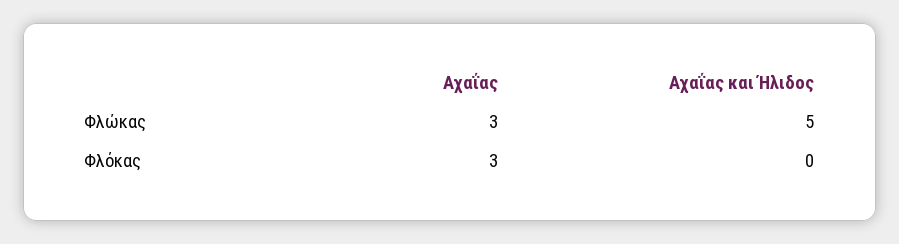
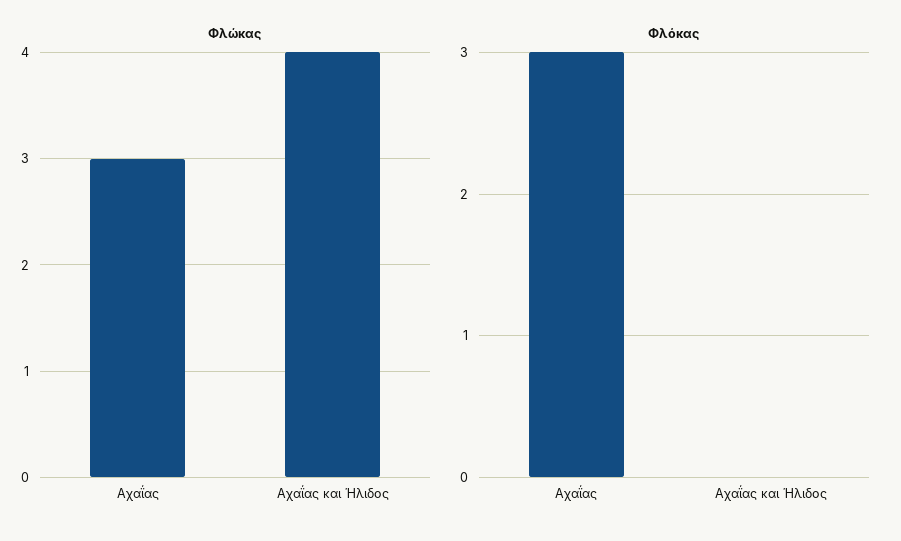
  {
    "Φλώκας": {
      "Αχαΐας": 3,
-     "Αχαΐας και Ήλιδος": 5
+     "Αχαΐας και Ήλιδος": 4
    },
    "Φλόκας": {
      "Αχαΐας": 3,
      "Αχαΐας και Ήλιδος": 0
    }
  }

